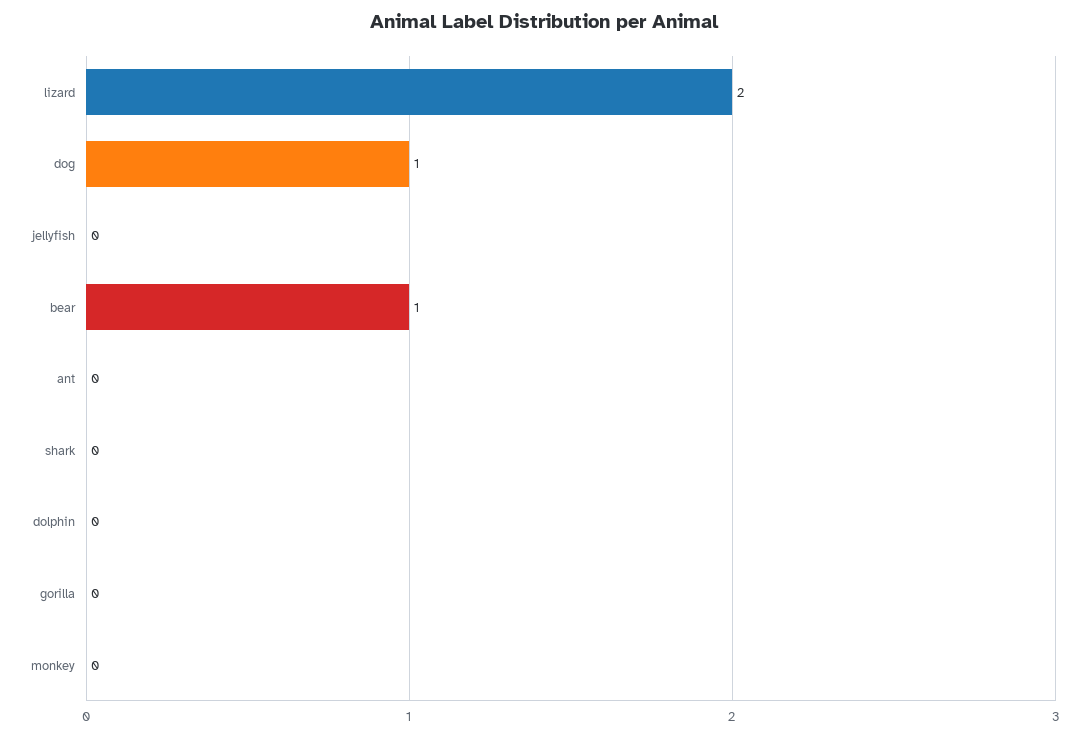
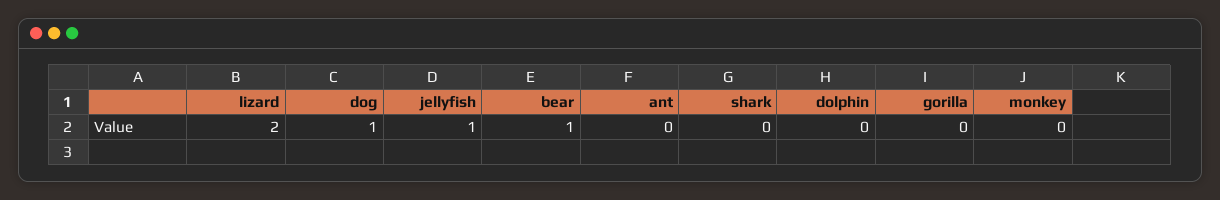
  {
    "lizard": 2,
    "dog": 1,
-   "jellyfish": 0,
+   "jellyfish": 1,
    "bear": 1,
    "ant": 0,
    "shark": 0,
    "dolphin": 0,
    "gorilla": 0,
    "monkey": 0
  }

